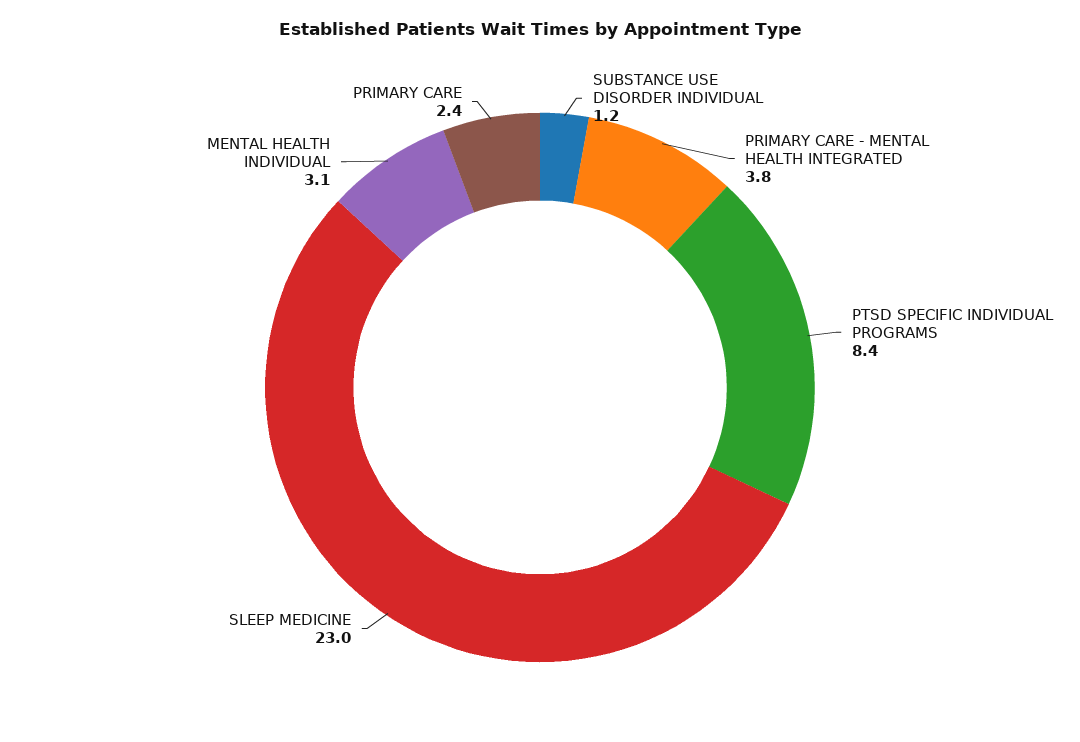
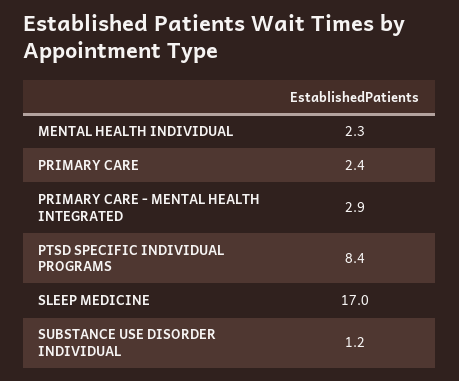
  {
    "SUBSTANCE USE DISORDER INDIVIDUAL": 1.2,
-   "PRIMARY CARE - MENTAL HEALTH INTEGRATED": 3.8,
+   "PRIMARY CARE - MENTAL HEALTH INTEGRATED": 2.9,
    "PTSD SPECIFIC INDIVIDUAL PROGRAMS": 8.4,
-   "SLEEP MEDICINE": 23,
+   "SLEEP MEDICINE": 17,
-   "MENTAL HEALTH INDIVIDUAL": 3.1,
+   "MENTAL HEALTH INDIVIDUAL": 2.3,
    "PRIMARY CARE": 2.4
  }

